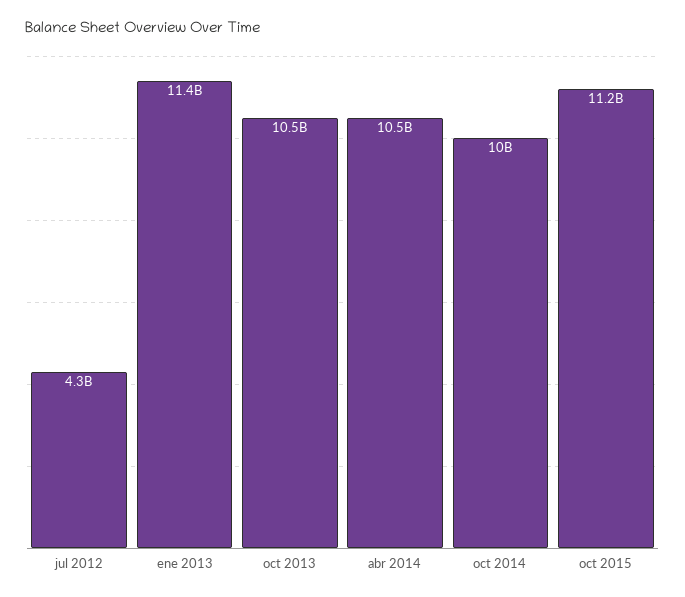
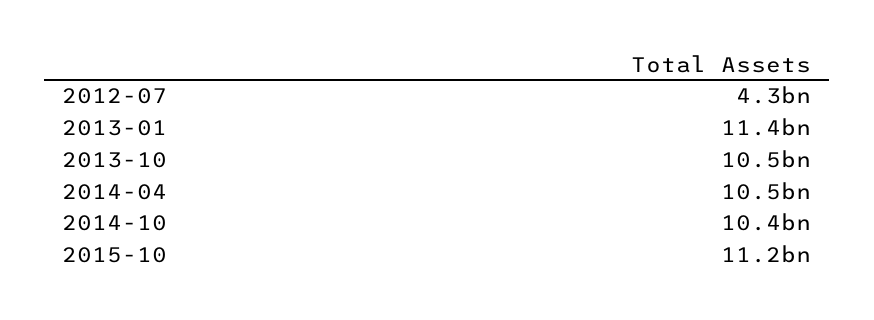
  {
    "jul 2012": 4300000000,
    "ene 2013": 11400000000,
    "oct 2013": 10500000000,
    "abr 2014": 10500000000,
-   "oct 2014": 10000000000,
+   "oct 2014": 10400000000,
    "oct 2015": 11200000000
  }

